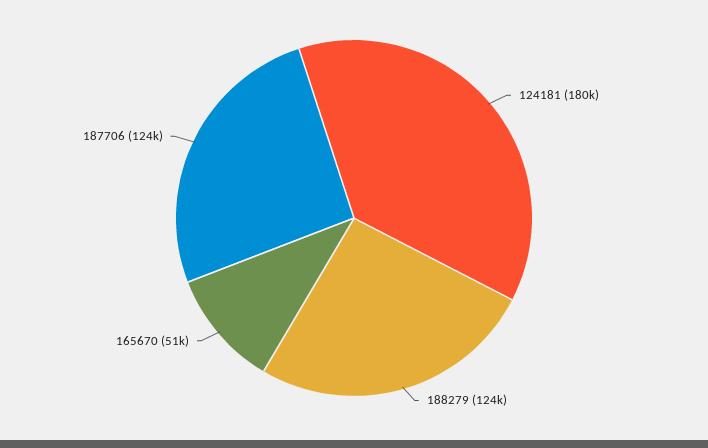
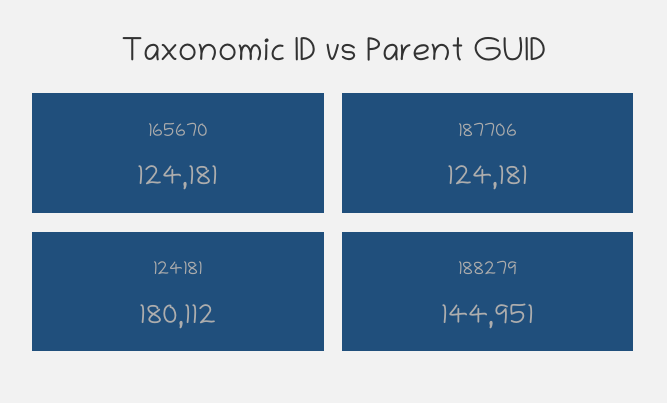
  {
    "124181": 180112,
-   "188279": 124000,
+   "188279": 144951,
-   "165670": 51000,
+   "165670": 124181,
    "187706": 124181
  }

